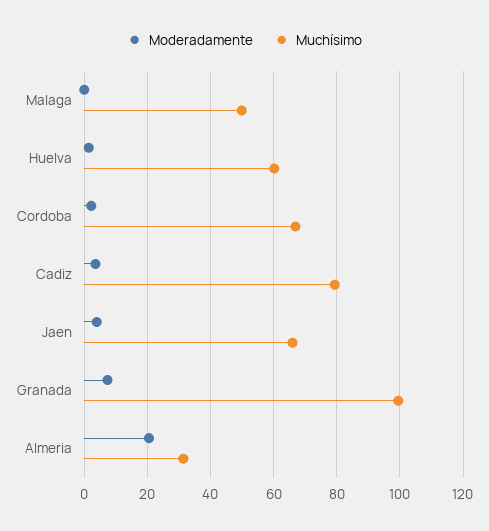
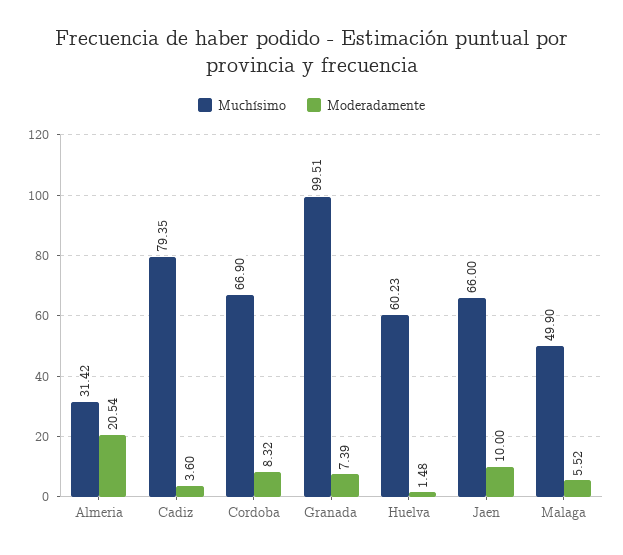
  {
    "Moderadamente": {
-     "Malaga": 0,
+     "Malaga": 5.52,
      "Huelva": 1.48,
-     "Cordoba": 2,
+     "Cordoba": 8.32,
      "Cadiz": 3.6,
-     "Jaen": 4,
+     "Jaen": 10,
      "Granada": 7.39,
      "Almeria": 20.54
    },
    "Muchísimo": {
      "Malaga": 49.9,
      "Huelva": 60.23,
      "Cordoba": 66.9,
      "Cadiz": 79.35,
      "Jaen": 66,
      "Granada": 99.51,
      "Almeria": 31.42
    }
  }

